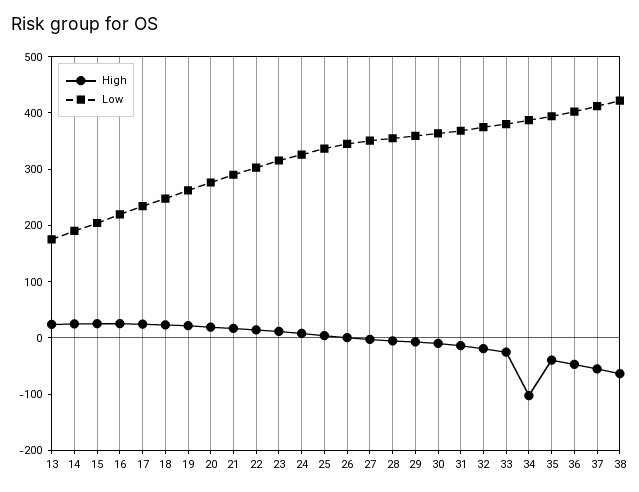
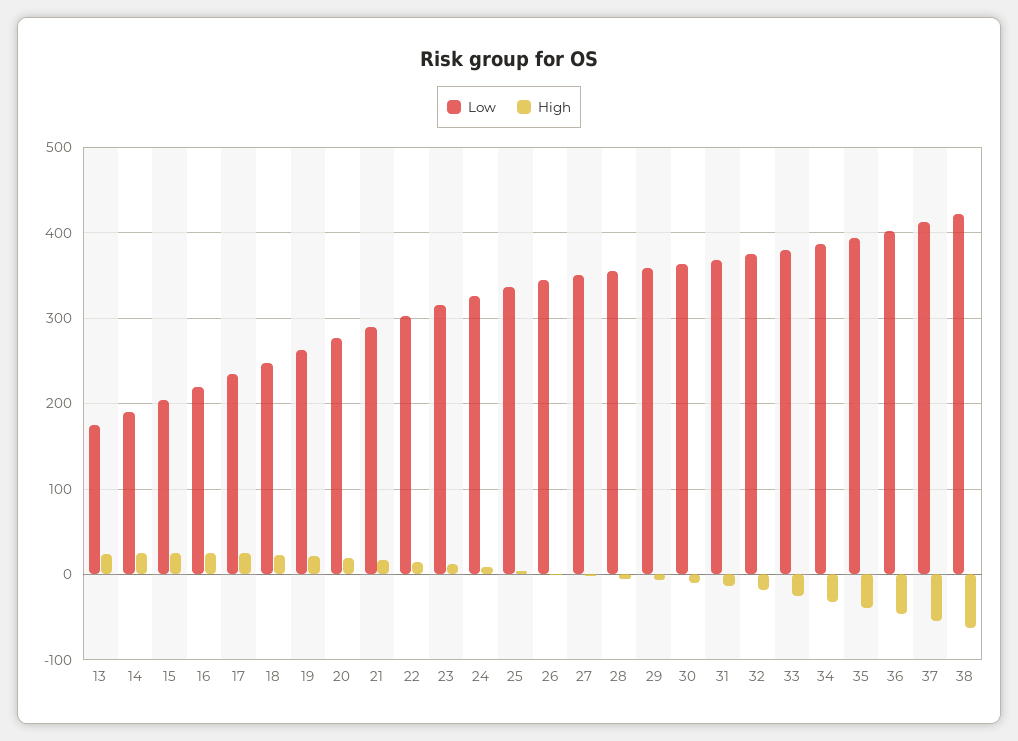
  {
    "High": {
      "13": 20,
      "14": 30,
      "15": 30,
      "16": 30,
      "17": 20,
      "18": 20,
      "19": 20,
      "20": 20,
      "21": 20,
      "22": 10,
      "23": 10,
      "24": 10,
      "25": 0,
      "26": 0,
      "27": 0,
      "28": -10,
      "29": -10,
      "30": -10,
      "31": -10,
      "32": -20,
      "33": -30,
-     "34": -100,
+     "34": -30,
      "35": -40,
      "36": -50,
      "37": -50,
      "38": -60
    },
    "Low": {
      "13": 180,
      "14": 190,
      "15": 200,
      "16": 220,
      "17": 230,
      "18": 250,
      "19": 260,
      "20": 280,
      "21": 290,
      "22": 300,
      "23": 320,
      "24": 330,
      "25": 340,
      "26": 350,
      "27": 350,
      "28": 360,
      "29": 360,
      "30": 360,
      "31": 370,
      "32": 370,
      "33": 380,
      "34": 390,
      "35": 390,
      "36": 400,
      "37": 410,
      "38": 420
    }
  }

